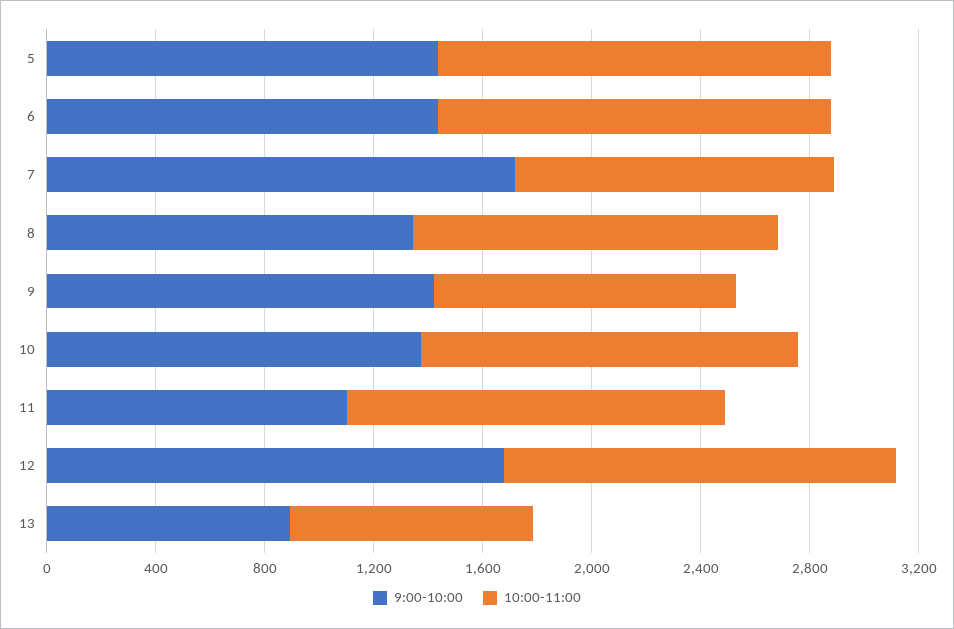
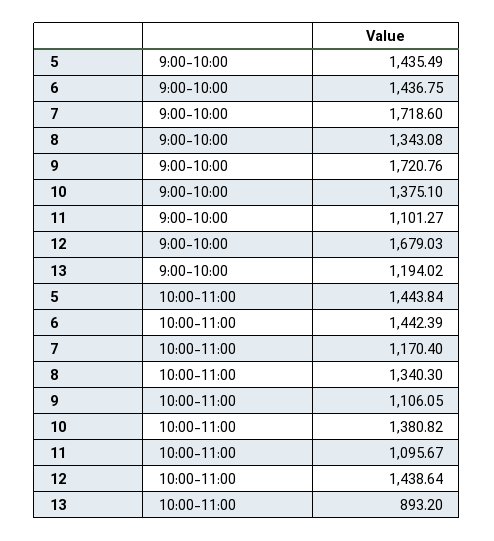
  {
    "9:00-10:00": {
      "5": 1435.49,
      "6": 1436.75,
      "7": 1718.6,
      "8": 1343.08,
-     "9": 1400,
+     "9": 1720.76,
      "10": 1375.1,
      "11": 1101.27,
      "12": 1679.03,
-     "13": 900
+     "13": 1194.02
    },
    "10:00-11:00": {
      "5": 1443.84,
      "6": 1442.39,
      "7": 1170.4,
      "8": 1340.3,
      "9": 1106.05,
      "10": 1380.82,
-     "11": 1400,
+     "11": 1095.67,
      "12": 1438.64,
      "13": 893.2
    }
  }

